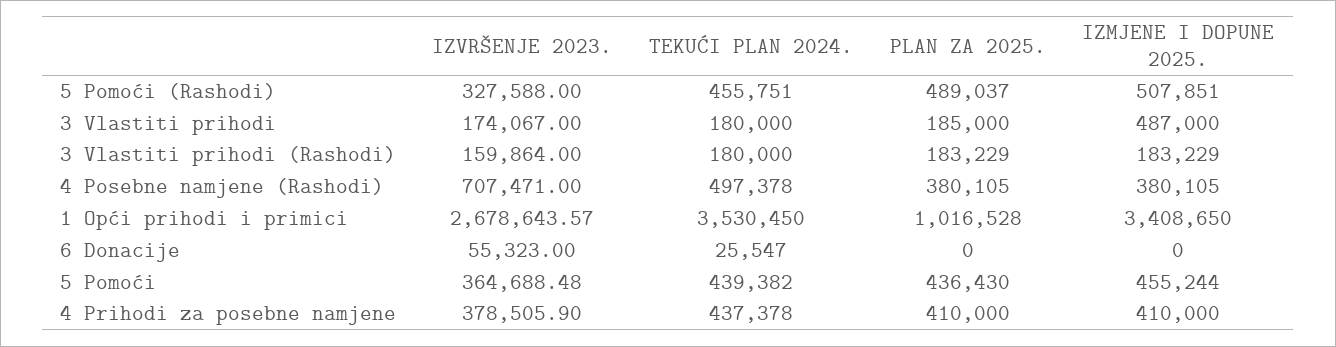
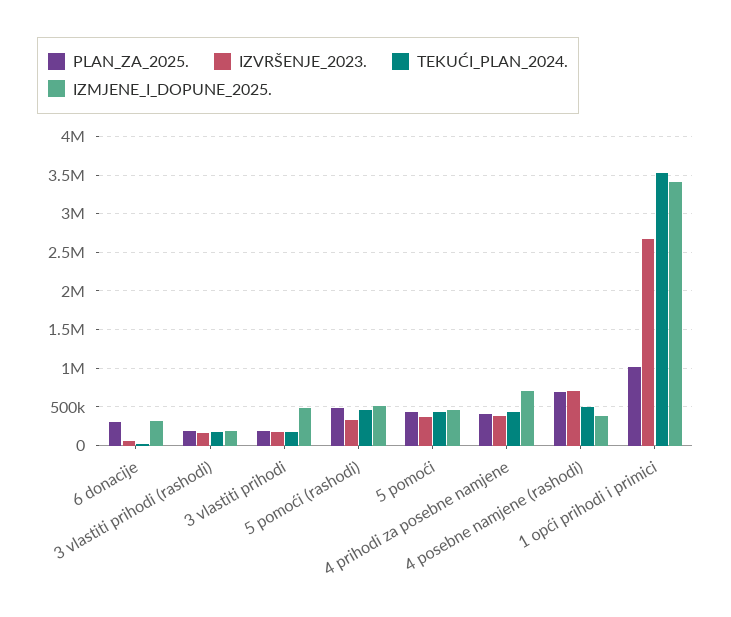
  {
    "IZVRŠENJE 2023.": {
      "5 Pomoći (Rashodi)": 327588,
      "3 Vlastiti prihodi": 174067,
      "3 Vlastiti prihodi (Rashodi)": 159864,
      "4 Posebne namjene (Rashodi)": 707471,
      "1 Opći prihodi i primici": 2678643.57,
      "6 Donacije": 55323,
      "5 Pomoći": 364688.48,
      "4 Prihodi za posebne namjene": 378505.9
    },
    "TEKUĆI PLAN 2024.": {
      "5 Pomoći (Rashodi)": 455751,
      "3 Vlastiti prihodi": 180000,
      "3 Vlastiti prihodi (Rashodi)": 180000,
      "4 Posebne namjene (Rashodi)": 497378,
      "1 Opći prihodi i primici": 3530450,
      "6 Donacije": 25547,
      "5 Pomoći": 439382,
      "4 Prihodi za posebne namjene": 437378
    },
    "PLAN ZA 2025.": {
      "5 Pomoći (Rashodi)": 489037,
      "3 Vlastiti prihodi": 185000,
      "3 Vlastiti prihodi (Rashodi)": 183229,
-     "4 Posebne namjene (Rashodi)": 380105,
+     "4 Posebne namjene (Rashodi)": 700000,
      "1 Opći prihodi i primici": 1016528,
-     "6 Donacije": 0,
+     "6 Donacije": 300000,
      "5 Pomoći": 436430,
      "4 Prihodi za posebne namjene": 410000
    },
    "IZMJENE I DOPUNE 2025.": {
      "5 Pomoći (Rashodi)": 507851,
      "3 Vlastiti prihodi": 487000,
      "3 Vlastiti prihodi (Rashodi)": 183229,
      "4 Posebne namjene (Rashodi)": 380105,
      "1 Opći prihodi i primici": 3408650,
-     "6 Donacije": 0,
+     "6 Donacije": 300000,
      "5 Pomoći": 455244,
-     "4 Prihodi za posebne namjene": 410000
+     "4 Prihodi za posebne namjene": 700000
    }
  }

